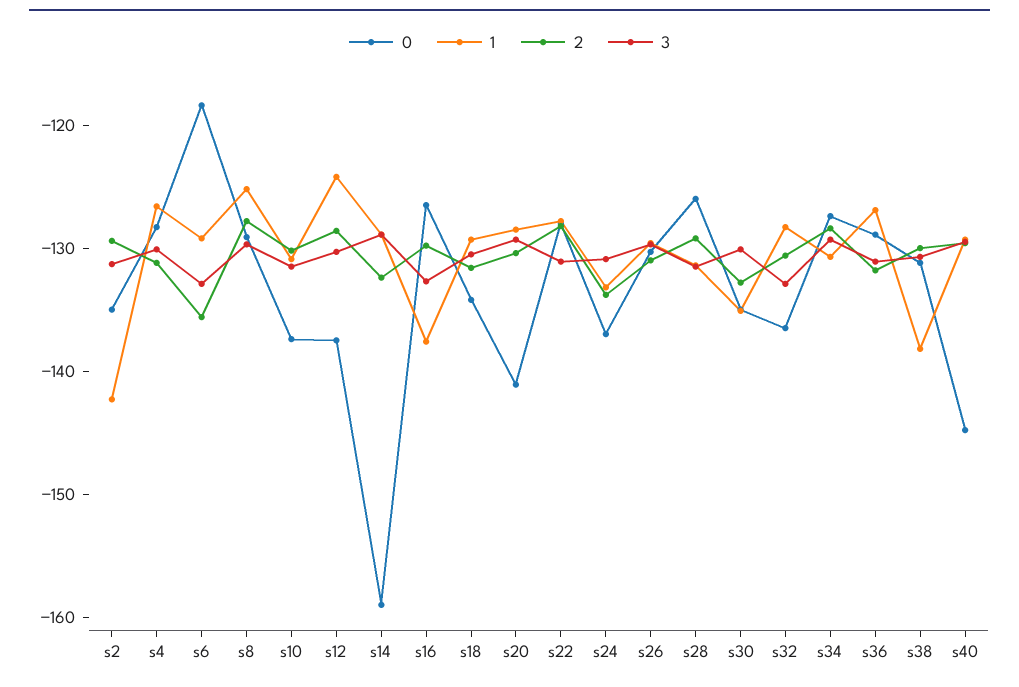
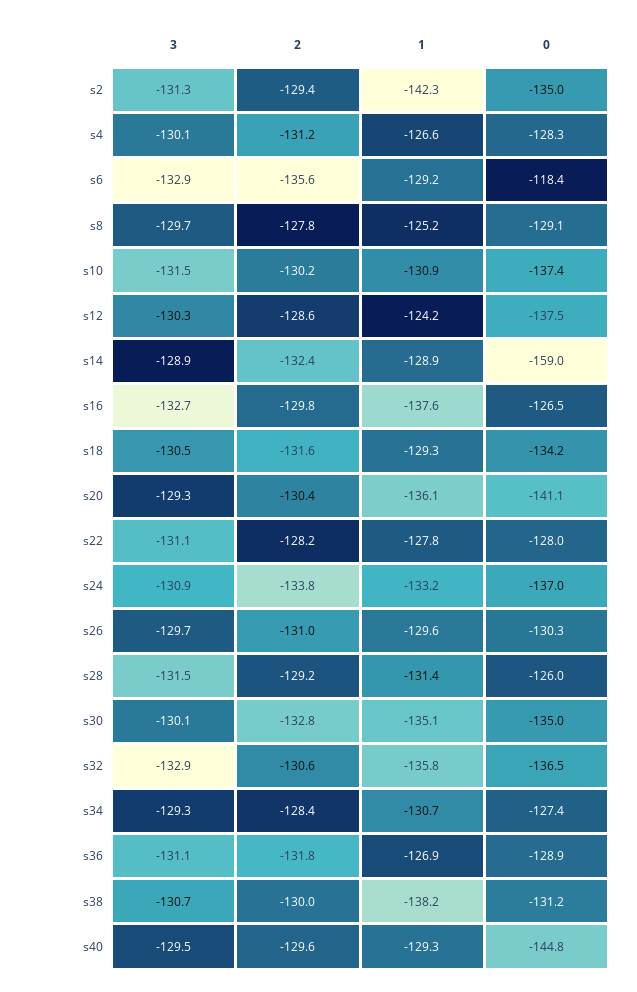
  {
    "0": {
      "s2": -135,
      "s4": -128.3,
      "s6": -118.4,
      "s8": -129.1,
      "s10": -137.4,
      "s12": -137.5,
      "s14": -159,
      "s16": -126.5,
      "s18": -134.2,
      "s20": -141.1,
      "s22": -128,
      "s24": -137,
      "s26": -130.3,
      "s28": -126,
      "s30": -135,
      "s32": -136.5,
      "s34": -127.4,
      "s36": -128.9,
      "s38": -131.2,
      "s40": -144.8
    },
    "1": {
      "s2": -142.3,
      "s4": -126.6,
      "s6": -129.2,
      "s8": -125.2,
      "s10": -130.9,
      "s12": -124.2,
      "s14": -128.9,
      "s16": -137.6,
      "s18": -129.3,
-     "s20": -128,
+     "s20": -136.1,
      "s22": -127.8,
      "s24": -133.2,
      "s26": -129.6,
      "s28": -131.4,
      "s30": -135.1,
-     "s32": -128,
+     "s32": -135.8,
      "s34": -130.7,
      "s36": -126.9,
      "s38": -138.2,
      "s40": -129.3
    },
    "2": {
      "s2": -129.4,
      "s4": -131.2,
      "s6": -135.6,
      "s8": -127.8,
      "s10": -130.2,
      "s12": -128.6,
      "s14": -132.4,
      "s16": -129.8,
      "s18": -131.6,
      "s20": -130.4,
      "s22": -128.2,
      "s24": -133.8,
      "s26": -131,
      "s28": -129.2,
      "s30": -132.8,
      "s32": -130.6,
      "s34": -128.4,
      "s36": -131.8,
      "s38": -130,
      "s40": -129.6
    },
    "3": {
      "s2": -131.3,
      "s4": -130.1,
      "s6": -132.9,
      "s8": -129.7,
      "s10": -131.5,
      "s12": -130.3,
      "s14": -128.9,
      "s16": -132.7,
      "s18": -130.5,
      "s20": -129.3,
      "s22": -131.1,
      "s24": -130.9,
      "s26": -129.7,
      "s28": -131.5,
      "s30": -130.1,
      "s32": -132.9,
      "s34": -129.3,
      "s36": -131.1,
      "s38": -130.7,
      "s40": -129.5
    }
  }

